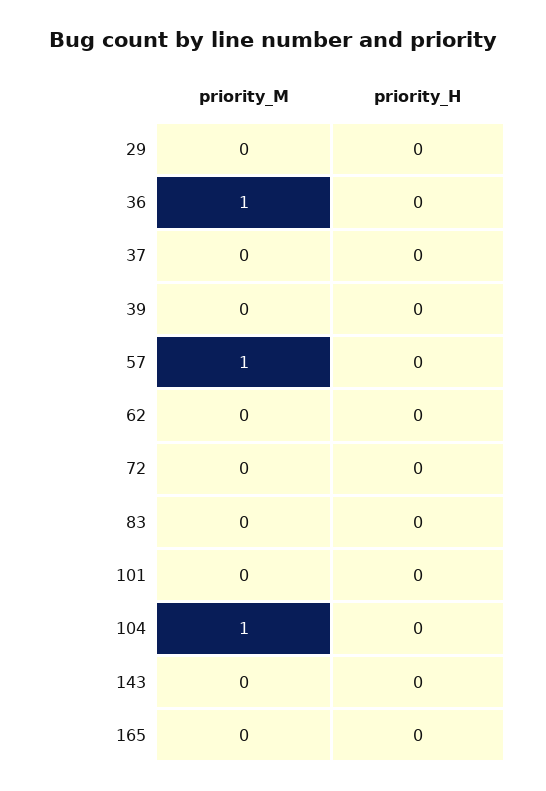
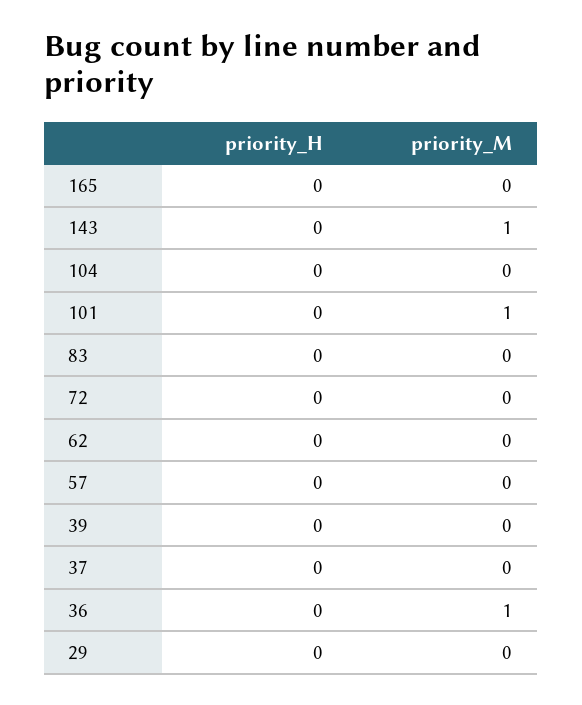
  {
    "priority_M": {
      "29": 0,
      "36": 1,
      "37": 0,
      "39": 0,
-     "57": 1,
+     "57": 0,
      "62": 0,
      "72": 0,
      "83": 0,
-     "101": 0,
+     "101": 1,
-     "104": 1,
+     "104": 0,
-     "143": 0,
+     "143": 1,
      "165": 0
    },
    "priority_H": {
      "29": 0,
      "36": 0,
      "37": 0,
      "39": 0,
      "57": 0,
      "62": 0,
      "72": 0,
      "83": 0,
      "101": 0,
      "104": 0,
      "143": 0,
      "165": 0
    }
  }

